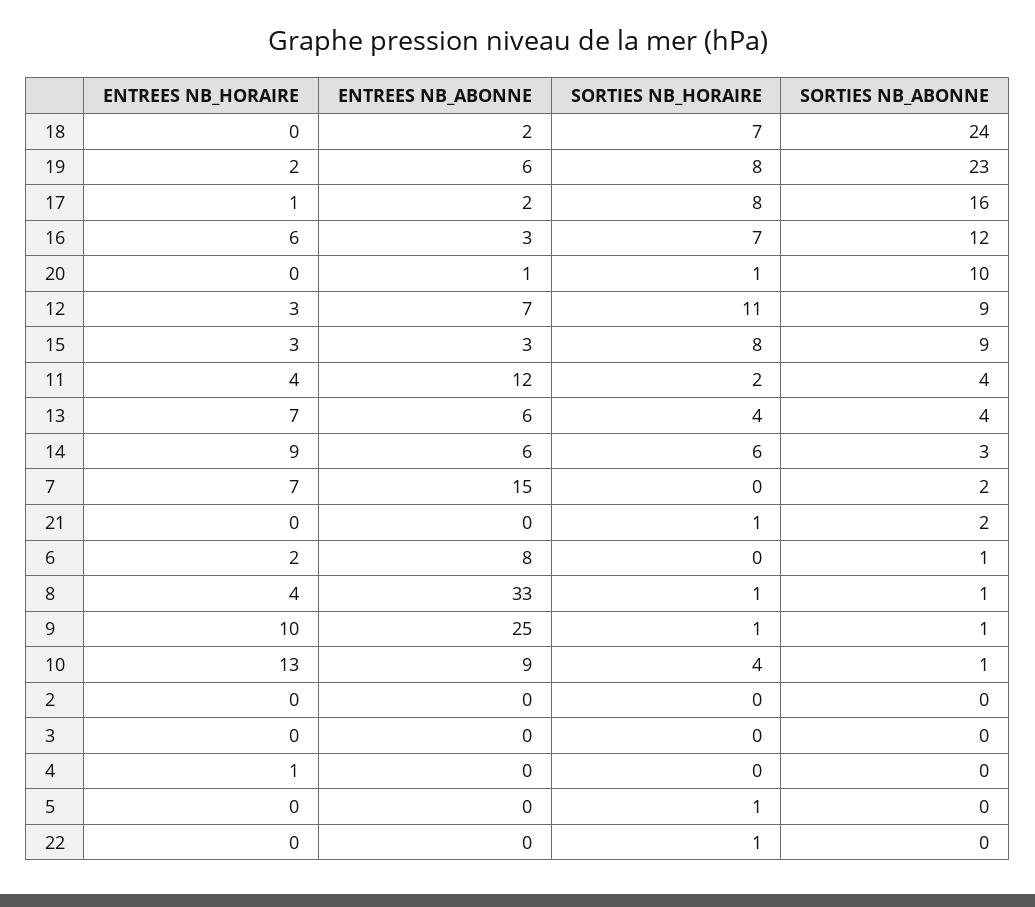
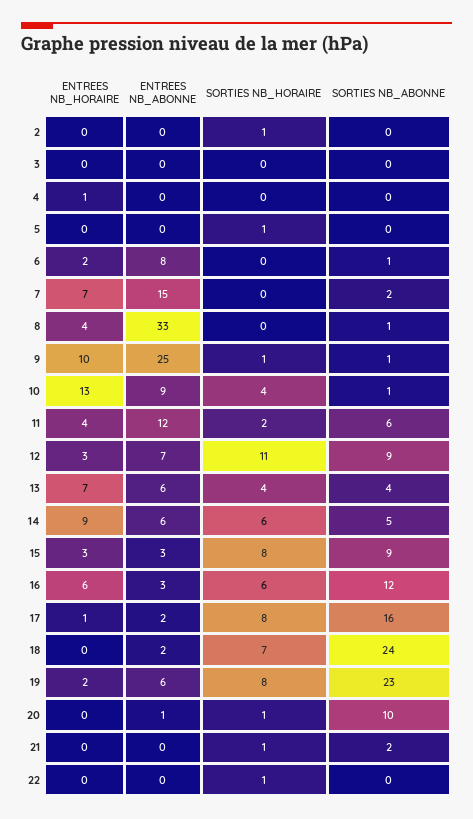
  {
    "ENTREES NB_HORAIRE": {
      "18": 0,
      "19": 2,
      "17": 1,
      "16": 6,
      "20": 0,
      "12": 3,
      "15": 3,
      "11": 4,
      "13": 7,
      "14": 9,
      "7": 7,
      "21": 0,
      "6": 2,
      "8": 4,
      "9": 10,
      "10": 13,
      "2": 0,
      "3": 0,
      "4": 1,
      "5": 0,
      "22": 0
    },
    "ENTREES NB_ABONNE": {
      "18": 2,
      "19": 6,
      "17": 2,
      "16": 3,
      "20": 1,
      "12": 7,
      "15": 3,
      "11": 12,
      "13": 6,
      "14": 6,
      "7": 15,
      "21": 0,
      "6": 8,
      "8": 33,
      "9": 25,
      "10": 9,
      "2": 0,
      "3": 0,
      "4": 0,
      "5": 0,
      "22": 0
    },
    "SORTIES NB_HORAIRE": {
      "18": 7,
      "19": 8,
      "17": 8,
-     "16": 7,
+     "16": 6,
      "20": 1,
      "12": 11,
      "15": 8,
      "11": 2,
      "13": 4,
      "14": 6,
      "7": 0,
      "21": 1,
      "6": 0,
-     "8": 1,
+     "8": 0,
      "9": 1,
      "10": 4,
-     "2": 0,
+     "2": 1,
      "3": 0,
      "4": 0,
      "5": 1,
      "22": 1
    },
    "SORTIES NB_ABONNE": {
      "18": 24,
      "19": 23,
      "17": 16,
      "16": 12,
      "20": 10,
      "12": 9,
      "15": 9,
-     "11": 4,
+     "11": 6,
      "13": 4,
-     "14": 3,
+     "14": 5,
      "7": 2,
      "21": 2,
      "6": 1,
      "8": 1,
      "9": 1,
      "10": 1,
      "2": 0,
      "3": 0,
      "4": 0,
      "5": 0,
      "22": 0
    }
  }

